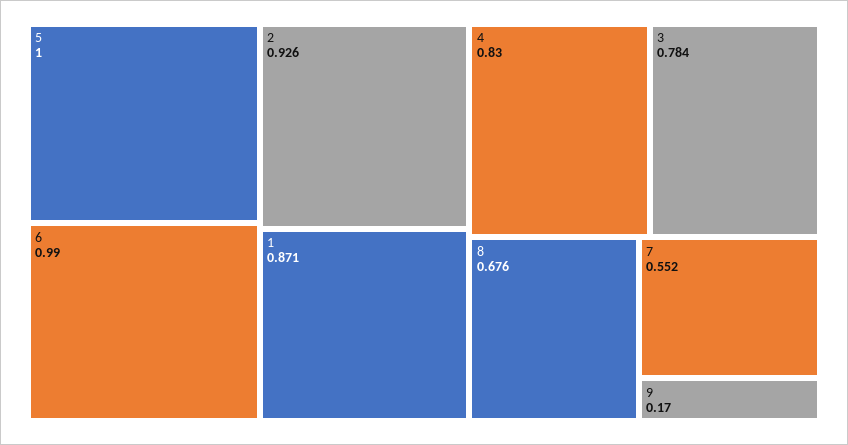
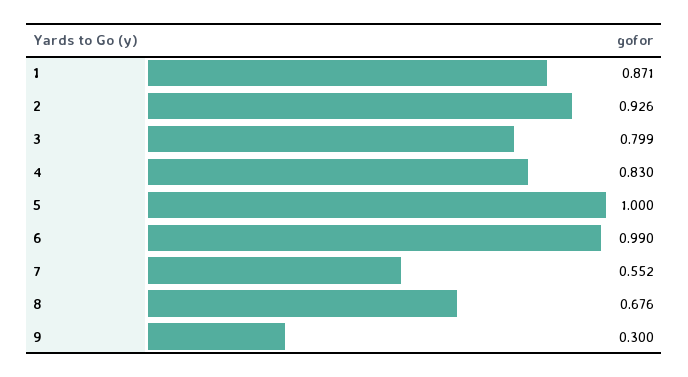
  {
    "5": 1,
    "6": 0.99,
    "2": 0.926,
    "1": 0.871,
    "4": 0.83,
-   "3": 0.784,
+   "3": 0.799,
    "8": 0.676,
    "7": 0.552,
-   "9": 0.17
+   "9": 0.3
  }

